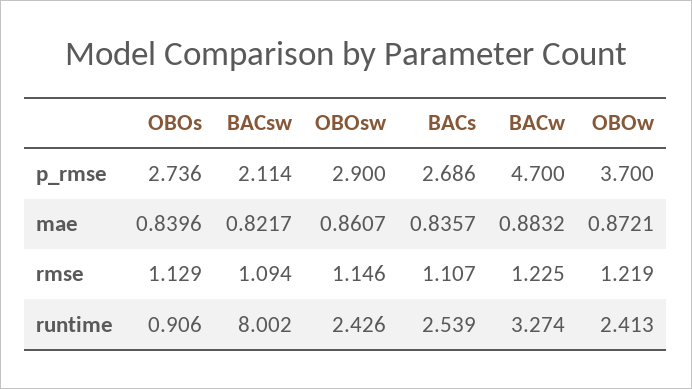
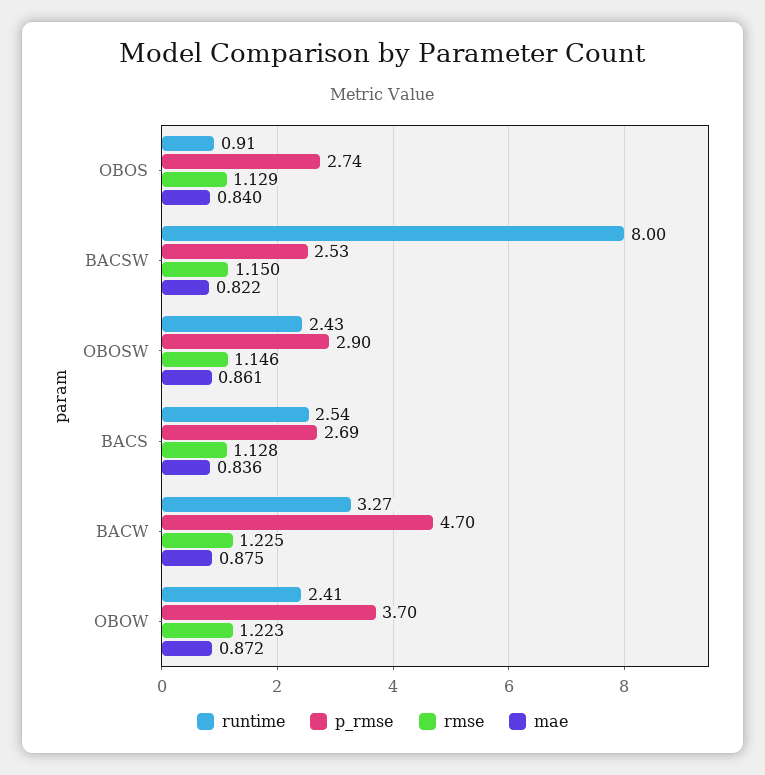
  {
    "p_rmse": {
      "OBOs": 2.736,
-     "BACsw": 2.114,
+     "BACsw": 2.53,
      "OBOsw": 2.9,
      "BACs": 2.686,
      "BACw": 4.7,
      "OBOw": 3.7
    },
    "mae": {
      "OBOs": 0.8396,
      "BACsw": 0.8217,
      "OBOsw": 0.8607,
      "BACs": 0.8357,
-     "BACw": 0.8832,
+     "BACw": 0.875,
      "OBOw": 0.8721
    },
    "rmse": {
      "OBOs": 1.129,
-     "BACsw": 1.094,
+     "BACsw": 1.15,
      "OBOsw": 1.146,
-     "BACs": 1.107,
+     "BACs": 1.128,
      "BACw": 1.225,
-     "OBOw": 1.219
+     "OBOw": 1.223
    },
    "runtime": {
      "OBOs": 0.906,
      "BACsw": 8.002,
      "OBOsw": 2.426,
      "BACs": 2.539,
      "BACw": 3.274,
      "OBOw": 2.413
    }
  }

